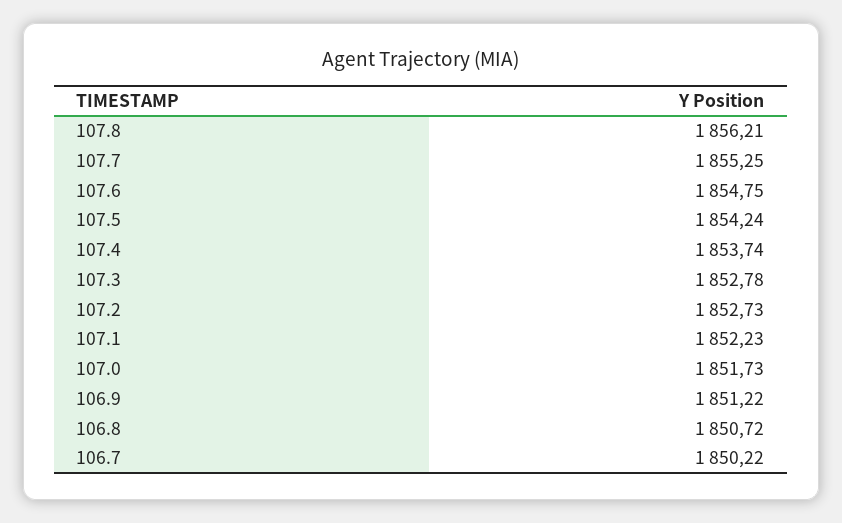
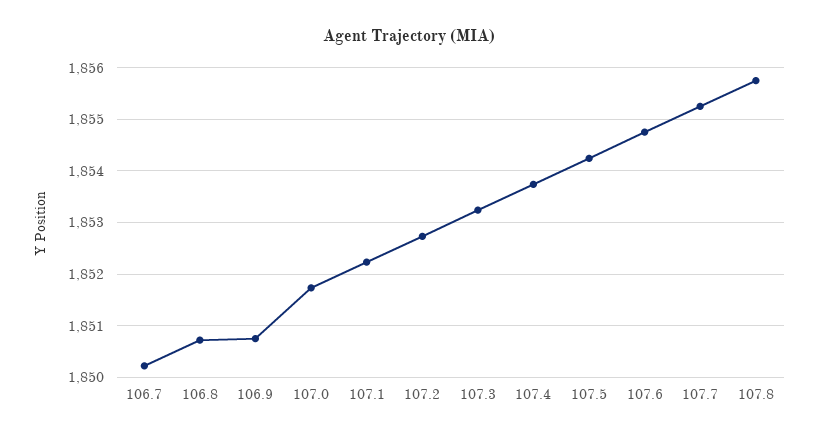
  {
-   "107.8": 1856.21,
+   "107.8": 1855.8,
    "107.7": 1855.25,
    "107.6": 1854.75,
    "107.5": 1854.24,
    "107.4": 1853.74,
-   "107.3": 1852.78,
+   "107.3": 1853.2,
    "107.2": 1852.73,
    "107.1": 1852.23,
    "107.0": 1851.73,
-   "106.9": 1851.22,
+   "106.9": 1850.8,
    "106.8": 1850.72,
    "106.7": 1850.22
  }

